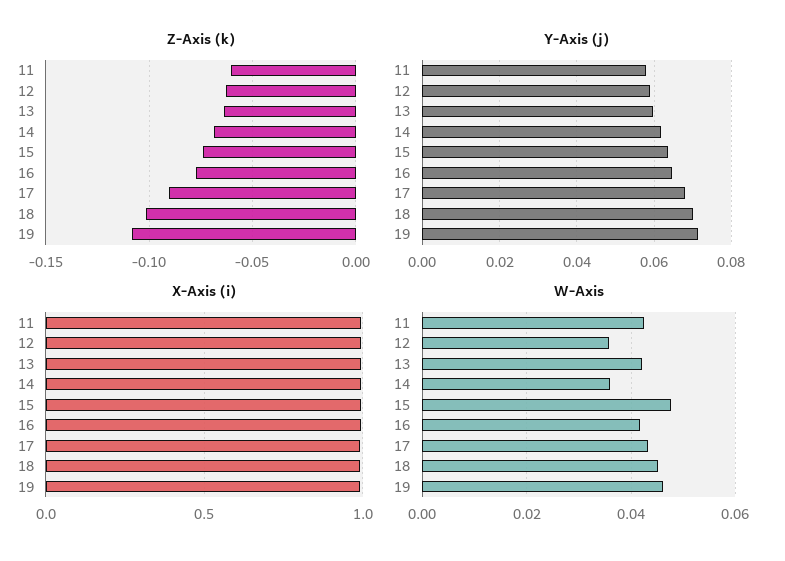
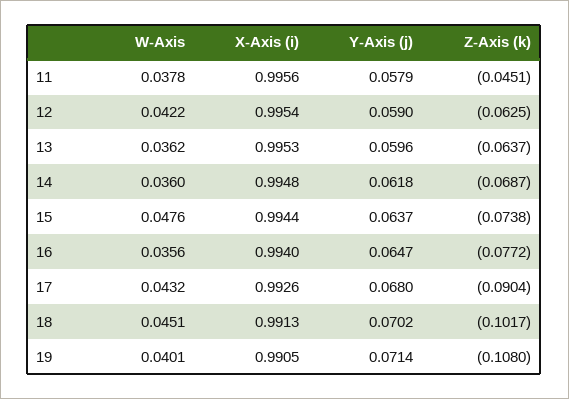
  {
    "Z-Axis (k)": {
-     "11": -0.06,
+     "11": -0.0451,
      "12": -0.0625,
      "13": -0.0637,
      "14": -0.0687,
      "15": -0.0738,
      "16": -0.0772,
      "17": -0.0904,
      "18": -0.1017,
      "19": -0.108
    },
    "Y-Axis (j)": {
      "11": 0.0579,
      "12": 0.059,
      "13": 0.0596,
      "14": 0.0618,
      "15": 0.0637,
      "16": 0.0647,
      "17": 0.068,
      "18": 0.0702,
      "19": 0.0714
    },
    "X-Axis (i)": {
      "11": 0.9956,
      "12": 0.9954,
      "13": 0.9953,
      "14": 0.9948,
      "15": 0.9944,
      "16": 0.994,
      "17": 0.9926,
      "18": 0.9913,
      "19": 0.9905
    },
    "W-Axis": {
-     "11": 0.042,
+     "11": 0.0378,
-     "12": 0.036,
+     "12": 0.0422,
-     "13": 0.042,
+     "13": 0.0362,
      "14": 0.036,
      "15": 0.0476,
-     "16": 0.042,
+     "16": 0.0356,
      "17": 0.0432,
      "18": 0.0451,
-     "19": 0.046
+     "19": 0.0401
    }
  }

